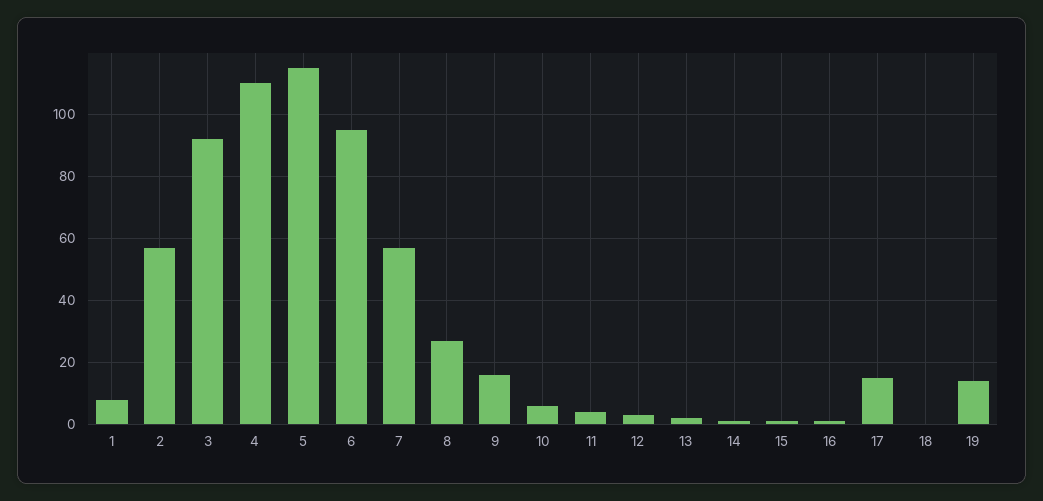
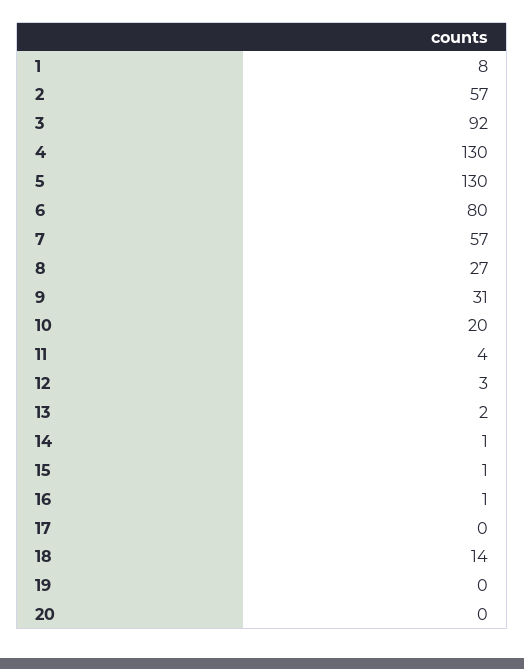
  {
    "1": 8,
    "2": 57,
    "3": 92,
-   "4": 110,
+   "4": 130,
-   "5": 115,
+   "5": 130,
-   "6": 95,
+   "6": 80,
    "7": 57,
    "8": 27,
-   "9": 15,
+   "9": 31,
-   "10": 5,
+   "10": 20,
    "11": 4,
    "12": 3,
    "13": 2,
    "14": 1,
    "15": 1,
    "16": 1,
-   "17": 15,
+   "17": 0,
-   "18": 0,
+   "18": 14,
-   "19": 15
+   "19": 0,
+   "20": 0
  }

